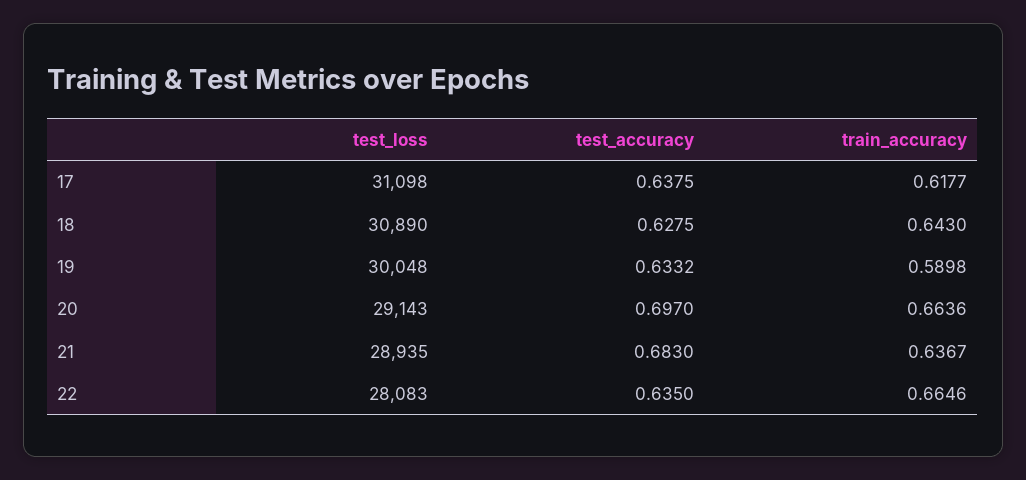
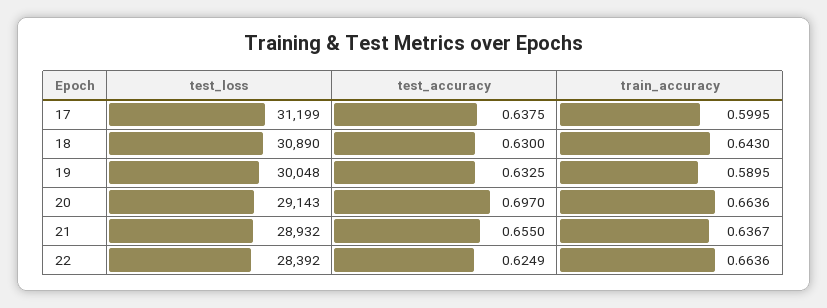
  {
    "test_loss": {
-     "17": 31098,
+     "17": 31199,
      "18": 30890,
      "19": 30048,
      "20": 29143,
-     "21": 28935,
+     "21": 28932,
-     "22": 28083
+     "22": 28392
    },
    "test_accuracy": {
      "17": 0.6375,
-     "18": 0.6275,
+     "18": 0.63,
-     "19": 0.6332,
+     "19": 0.6325,
      "20": 0.697,
-     "21": 0.683,
+     "21": 0.655,
-     "22": 0.635
+     "22": 0.6249
    },
    "train_accuracy": {
-     "17": 0.6177,
+     "17": 0.5995,
      "18": 0.643,
-     "19": 0.5898,
+     "19": 0.5895,
      "20": 0.6636,
      "21": 0.6367,
-     "22": 0.6646
+     "22": 0.6636
    }
  }

